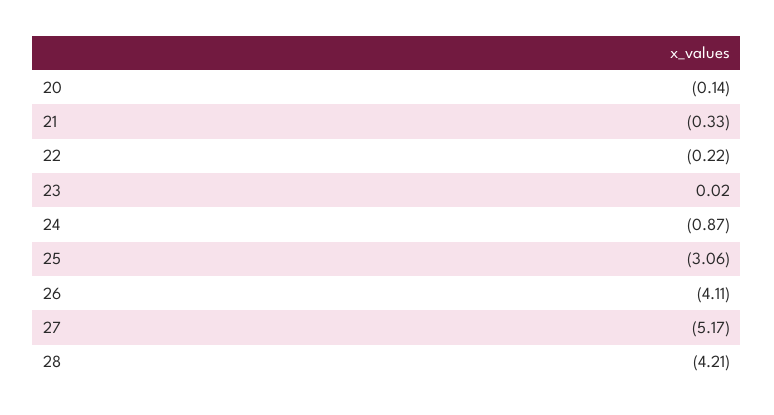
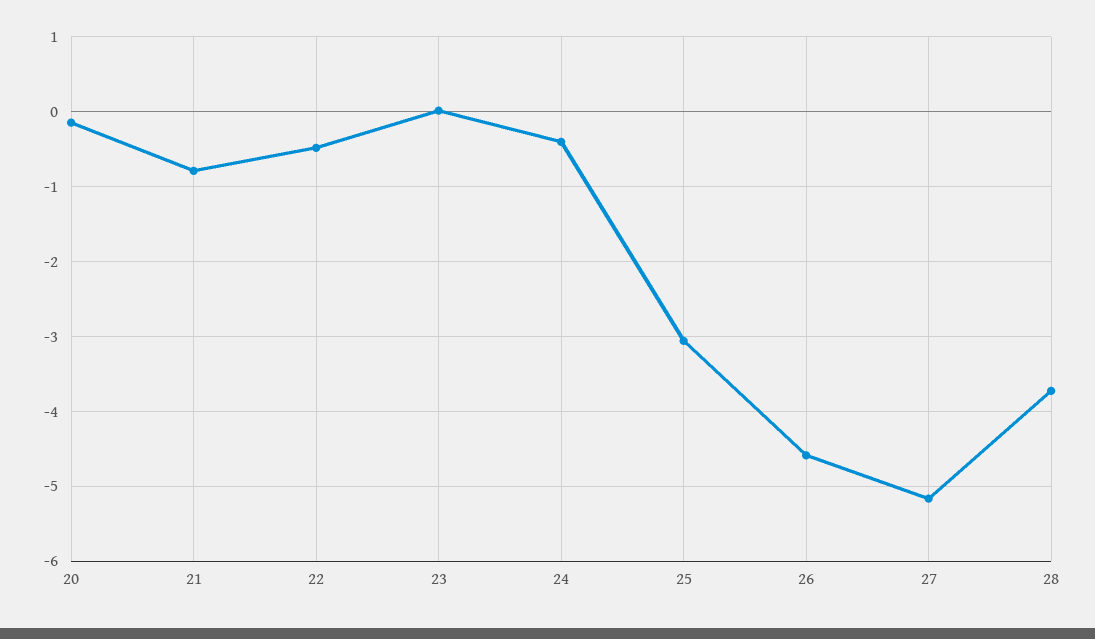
  {
    "20": -0.14,
-   "21": -0.33,
+   "21": -0.8,
-   "22": -0.22,
+   "22": -0.5,
    "23": 0.02,
-   "24": -0.87,
+   "24": -0.4,
    "25": -3.06,
-   "26": -4.11,
+   "26": -4.6,
    "27": -5.17,
-   "28": -4.21
+   "28": -3.7
  }

